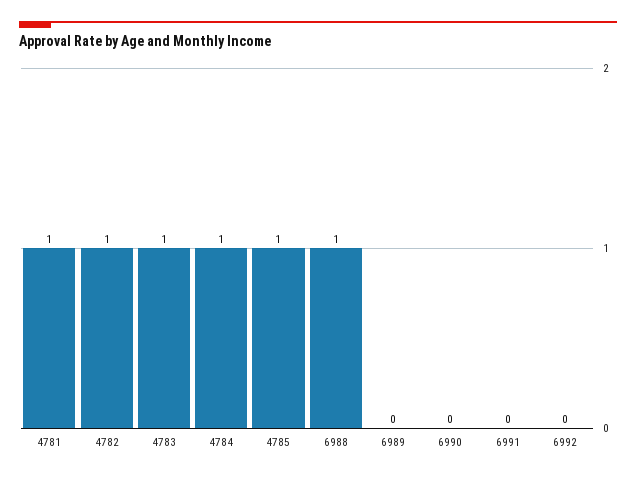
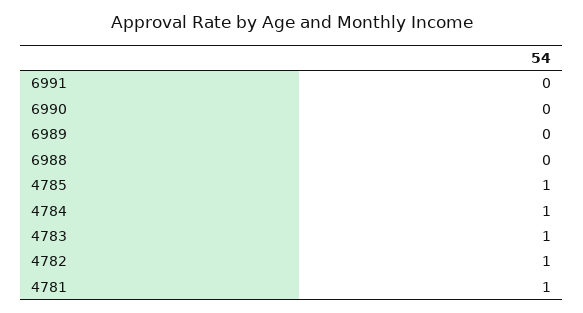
  {
    "4781": 1,
    "4782": 1,
    "4783": 1,
    "4784": 1,
    "4785": 1,
-   "6988": 1,
+   "6988": 0,
    "6989": 0,
    "6990": 0,
-   "6991": 0,
+   "6991": 0
-   "6992": 0
  }

